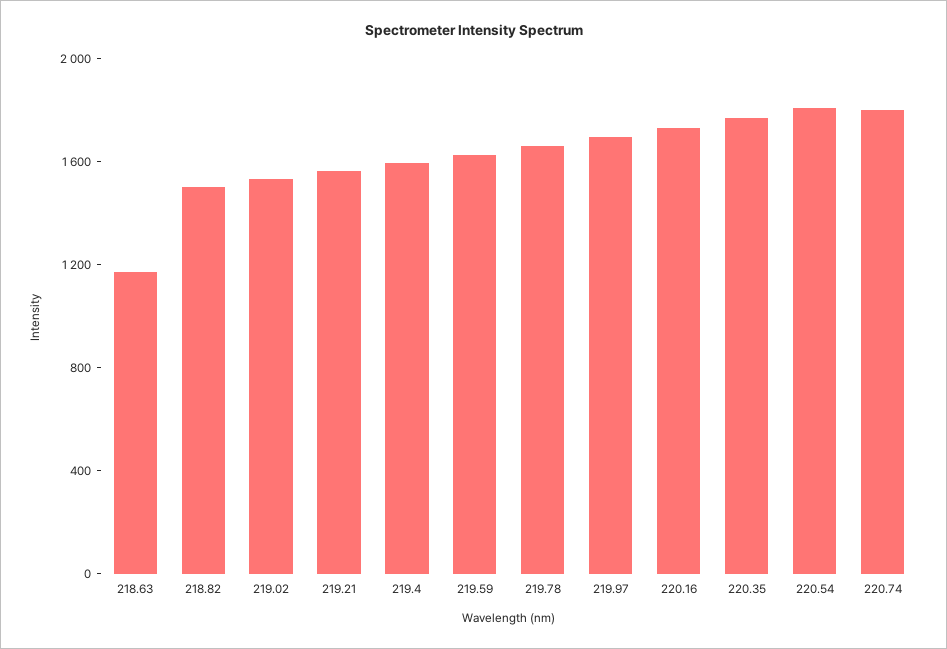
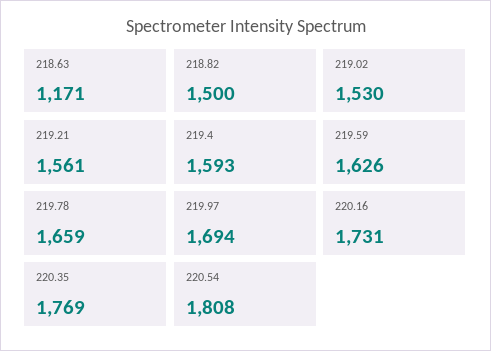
  {
    "218.63": 1171,
    "218.82": 1500,
    "219.02": 1530,
    "219.21": 1561,
    "219.4": 1593,
    "219.59": 1626,
    "219.78": 1659,
    "219.97": 1694,
    "220.16": 1731,
    "220.35": 1769,
-   "220.54": 1808,
+   "220.54": 1808
-   "220.74": 1800
  }

